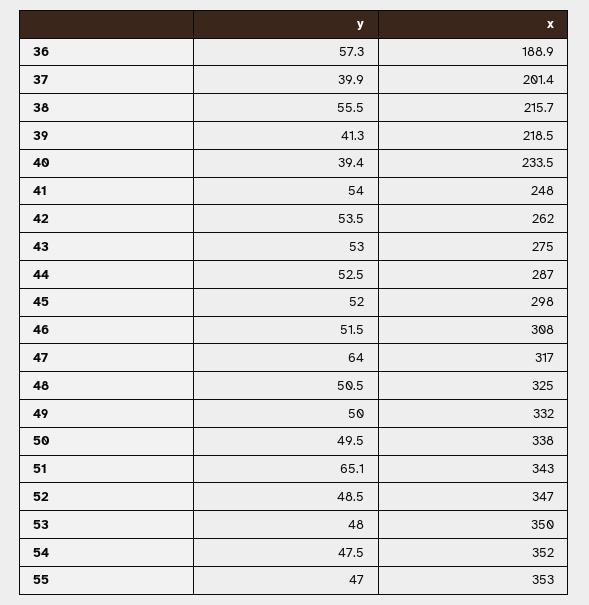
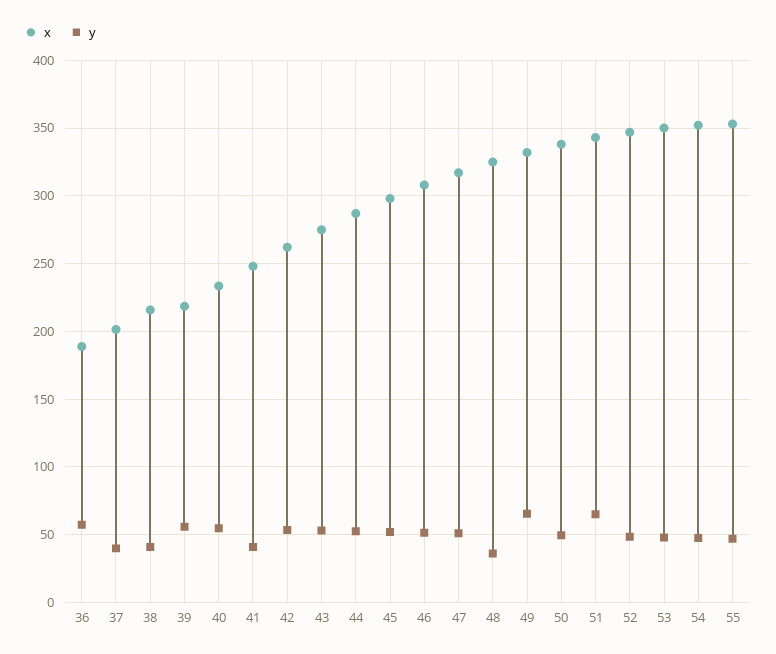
  {
    "y": {
      "36": 57.3,
      "37": 39.9,
-     "38": 55.5,
+     "38": 40,
-     "39": 41.3,
+     "39": 55,
-     "40": 39.4,
+     "40": 55,
-     "41": 54,
+     "41": 40,
      "42": 53.5,
      "43": 53,
      "44": 52.5,
      "45": 52,
      "46": 51.5,
-     "47": 64,
+     "47": 50,
-     "48": 50.5,
+     "48": 35,
-     "49": 50,
+     "49": 65,
      "50": 49.5,
      "51": 65.1,
      "52": 48.5,
      "53": 48,
      "54": 47.5,
      "55": 47
    },
    "x": {
      "36": 188.9,
      "37": 201.4,
      "38": 215.7,
      "39": 218.5,
      "40": 233.5,
      "41": 248,
      "42": 262,
      "43": 275,
      "44": 287,
      "45": 298,
      "46": 308,
      "47": 317,
      "48": 325,
      "49": 332,
      "50": 338,
      "51": 343,
      "52": 347,
      "53": 350,
      "54": 352,
      "55": 353
    }
  }

